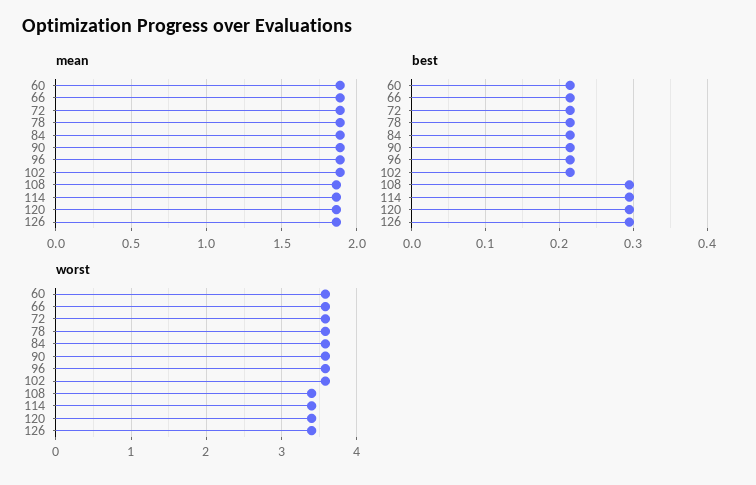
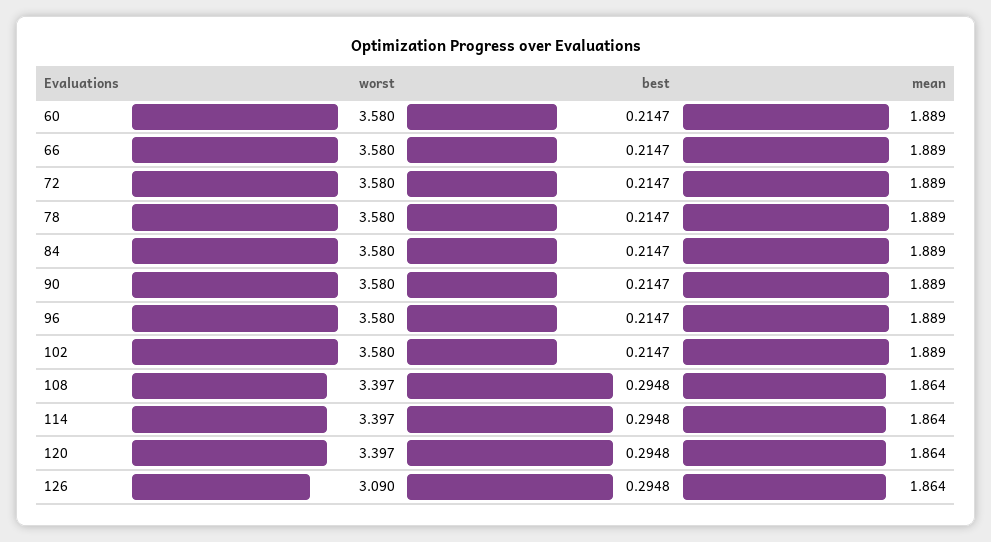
  {
    "mean": {
      "60": 1.889,
      "66": 1.889,
      "72": 1.889,
      "78": 1.889,
      "84": 1.889,
      "90": 1.889,
      "96": 1.889,
      "102": 1.889,
      "108": 1.864,
      "114": 1.864,
      "120": 1.864,
      "126": 1.864
    },
    "best": {
      "60": 0.2147,
      "66": 0.2147,
      "72": 0.2147,
      "78": 0.2147,
      "84": 0.2147,
      "90": 0.2147,
      "96": 0.2147,
      "102": 0.2147,
      "108": 0.2948,
      "114": 0.2948,
      "120": 0.2948,
      "126": 0.2948
    },
    "worst": {
      "60": 3.58,
      "66": 3.58,
      "72": 3.58,
      "78": 3.58,
      "84": 3.58,
      "90": 3.58,
      "96": 3.58,
      "102": 3.58,
      "108": 3.397,
      "114": 3.397,
      "120": 3.397,
-     "126": 3.4
+     "126": 3.09
    }
  }

